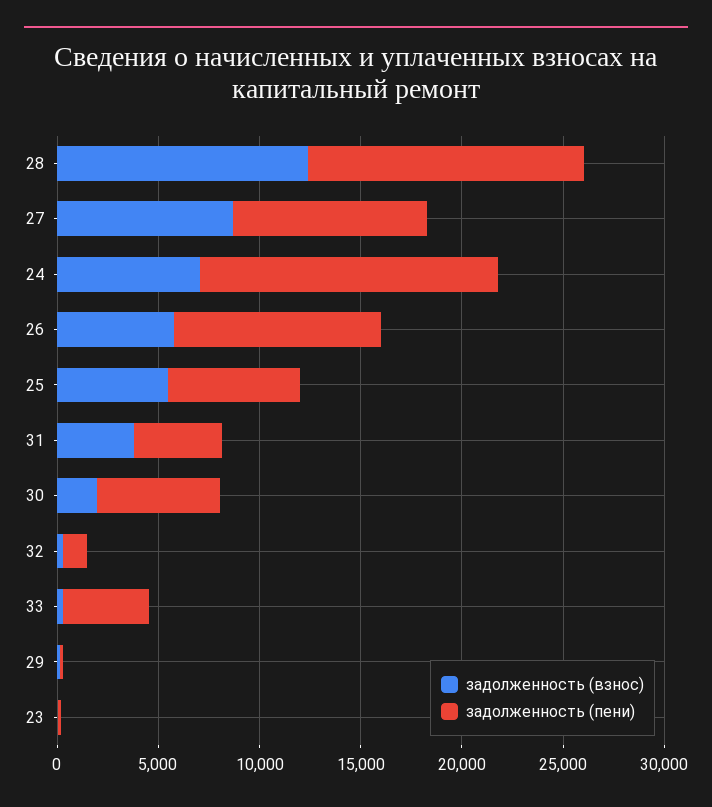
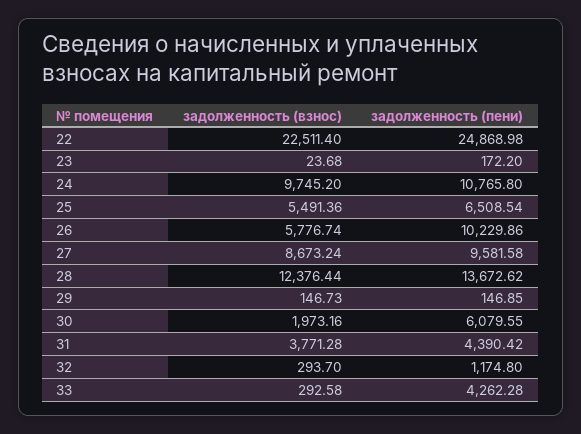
  {
    "задолженность (взнос)": {
      "28": 12376.44,
      "27": 8673.24,
-     "24": 7000,
+     "24": 9745.2,
      "26": 5776.74,
      "25": 5491.36,
      "31": 3771.28,
      "30": 1973.16,
      "32": 293.7,
      "33": 292.58,
      "29": 146.73,
-     "23": 23.68
+     "23": 23.68,
+     "22": 22511.4
    },
    "задолженность (пени)": {
      "28": 13672.62,
      "27": 9581.58,
-     "24": 15000,
+     "24": 10765.8,
      "26": 10229.86,
      "25": 6508.54,
      "31": 4390.42,
      "30": 6079.55,
      "32": 1174.8,
      "33": 4262.28,
      "29": 146.85,
-     "23": 172.2
+     "23": 172.2,
+     "22": 24868.98
    }
  }

